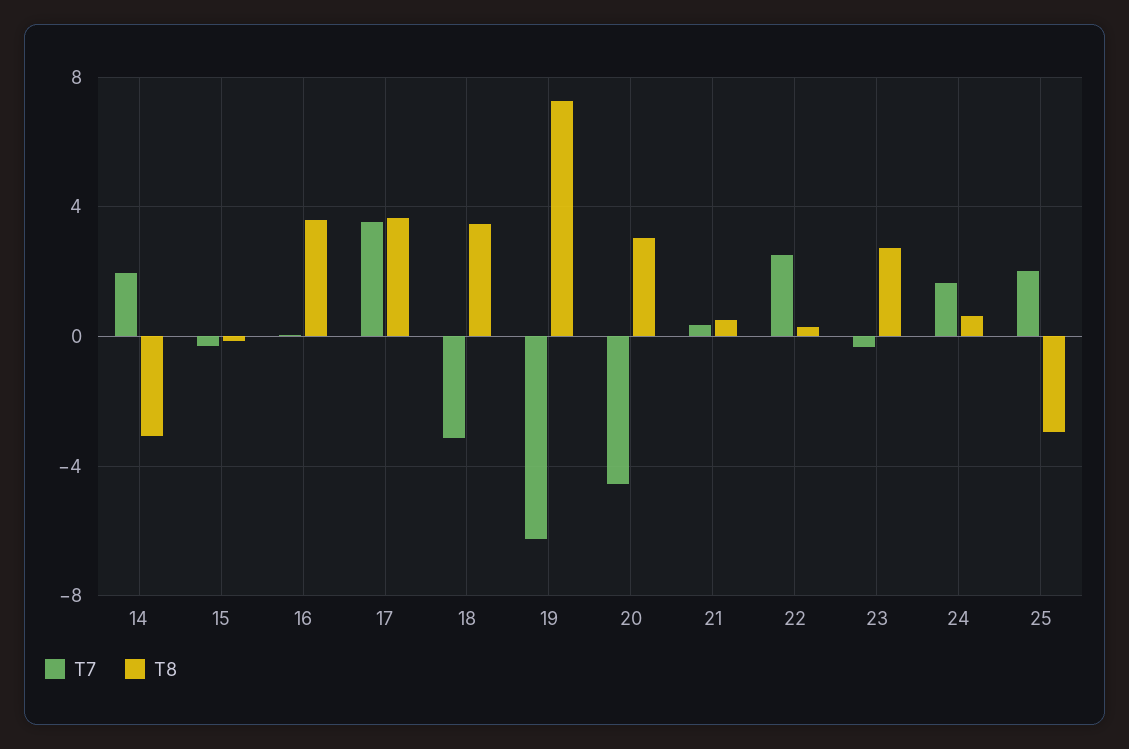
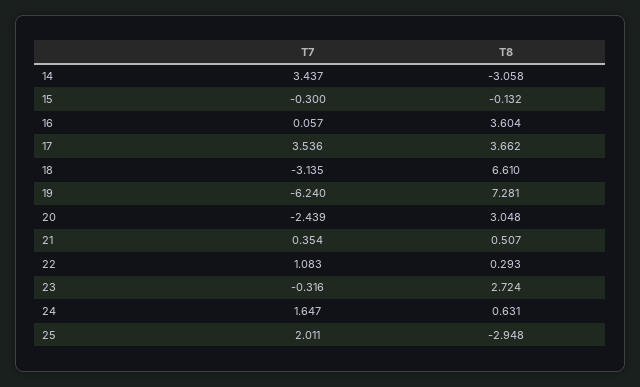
  {
    "T7": {
-     "14": 2,
+     "14": 3.437,
      "15": -0.3,
      "16": 0.057,
      "17": 3.536,
      "18": -3.135,
      "19": -6.24,
-     "20": -4.5,
+     "20": -2.439,
      "21": 0.354,
-     "22": 2.5,
+     "22": 1.083,
      "23": -0.316,
      "24": 1.647,
      "25": 2.011
    },
    "T8": {
      "14": -3.058,
      "15": -0.132,
      "16": 3.604,
      "17": 3.662,
-     "18": 3.5,
+     "18": 6.61,
      "19": 7.281,
      "20": 3.048,
      "21": 0.507,
      "22": 0.293,
      "23": 2.724,
      "24": 0.631,
      "25": -2.948
    }
  }

